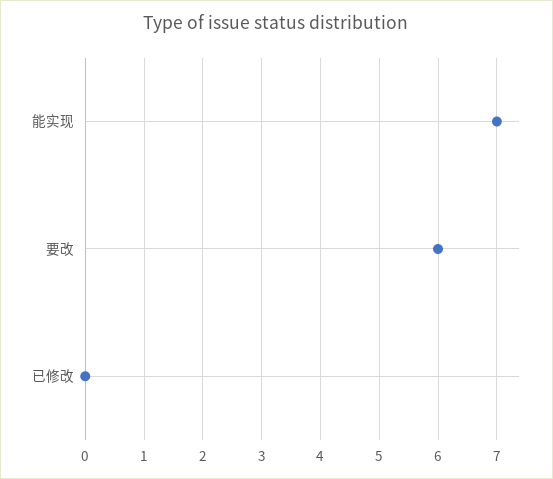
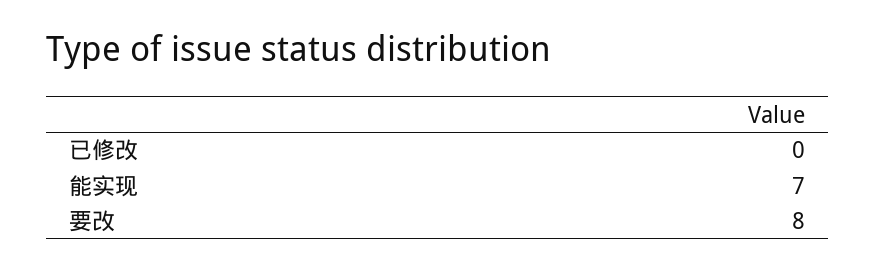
  {
    "能实现": 7,
-   "要改": 6,
+   "要改": 8,
    "已修改": 0
  }

